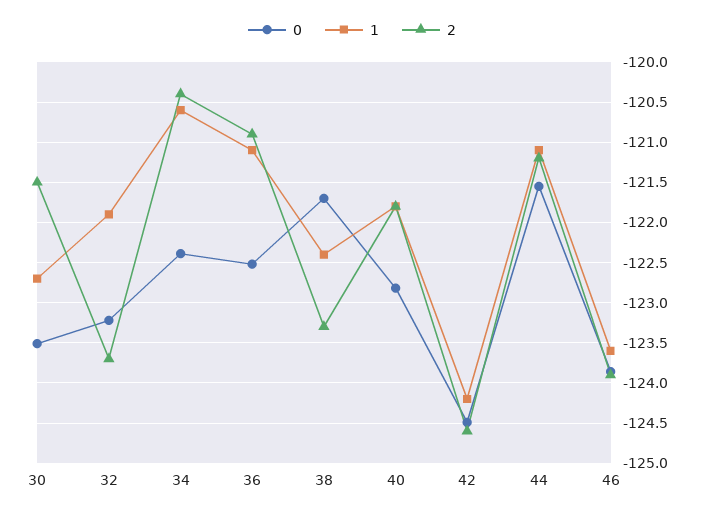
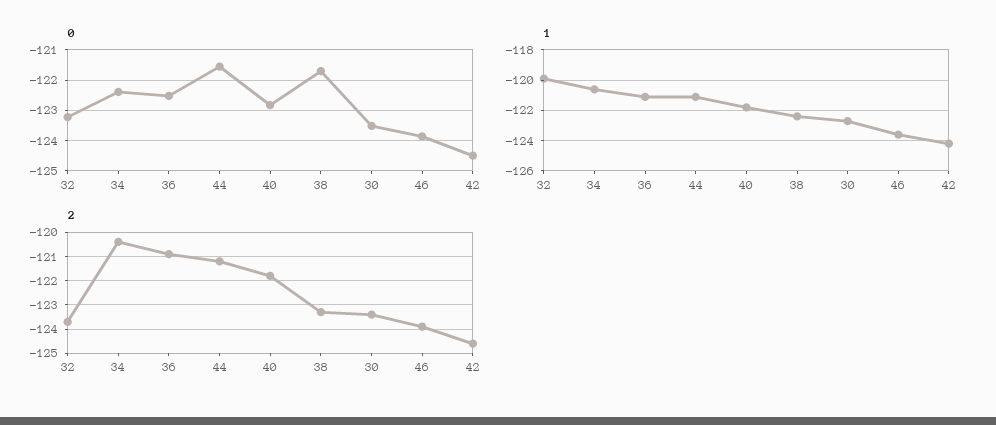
  {
    "0": {
      "30": -123.5,
      "32": -123.2,
      "34": -122.4,
      "36": -122.5,
      "38": -121.7,
      "40": -122.8,
      "42": -124.5,
      "44": -121.6,
      "46": -123.9
    },
    "1": {
      "30": -122.7,
-     "32": -121.9,
+     "32": -120,
      "34": -120.6,
      "36": -121.1,
      "38": -122.4,
      "40": -121.8,
      "42": -124.2,
      "44": -121.1,
      "46": -123.6
    },
    "2": {
-     "30": -121.5,
+     "30": -123.5,
      "32": -123.7,
      "34": -120.4,
      "36": -120.9,
      "38": -123.3,
      "40": -121.8,
      "42": -124.6,
      "44": -121.2,
      "46": -123.9
    }
  }

